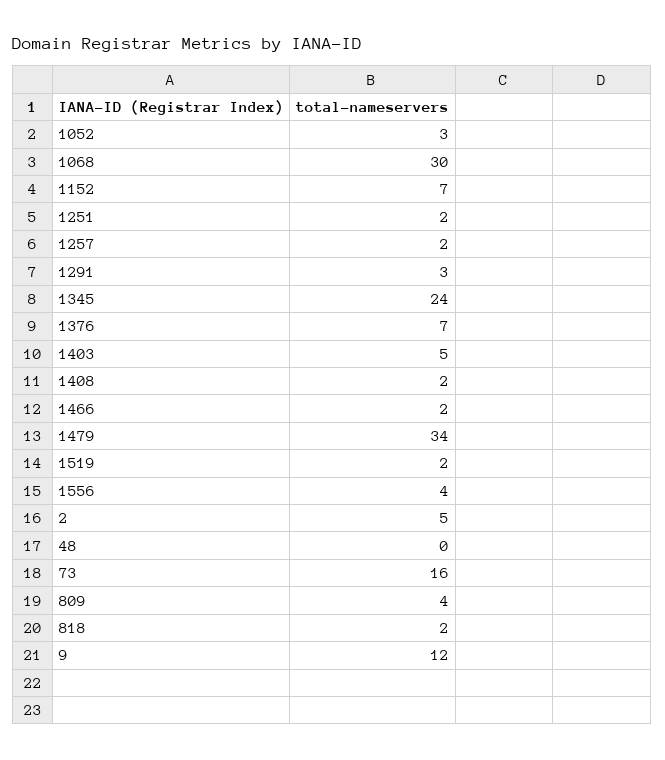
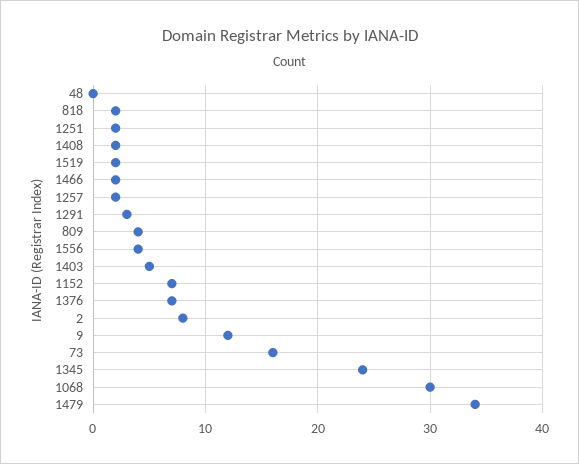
  {
-   "1052": 3,
    "1068": 30,
    "1152": 7,
    "1251": 2,
    "1257": 2,
    "1291": 3,
    "1345": 24,
    "1376": 7,
    "1403": 5,
    "1408": 2,
    "1466": 2,
    "1479": 34,
    "1519": 2,
    "1556": 4,
-   "2": 5,
+   "2": 8,
    "48": 0,
    "73": 16,
    "809": 4,
    "818": 2,
    "9": 12
  }

